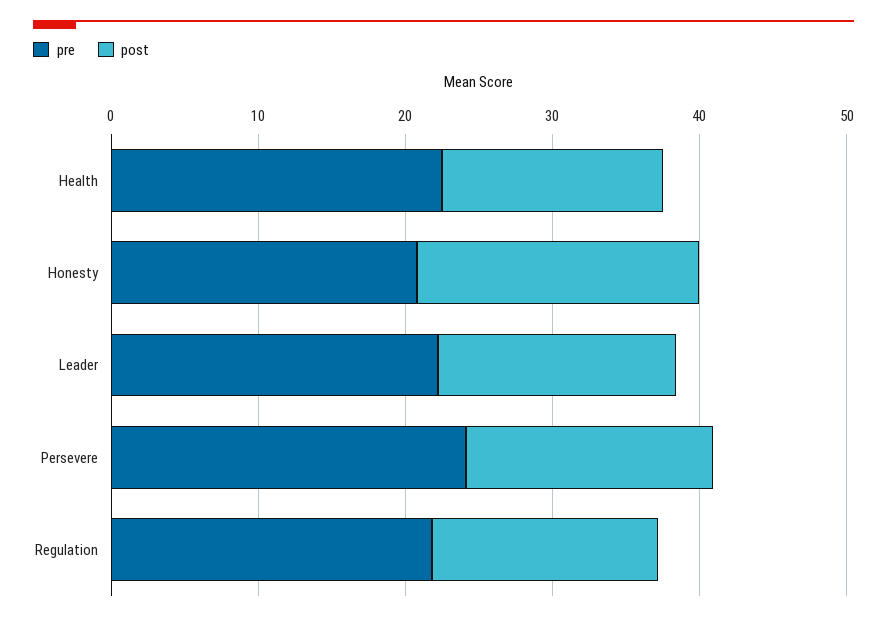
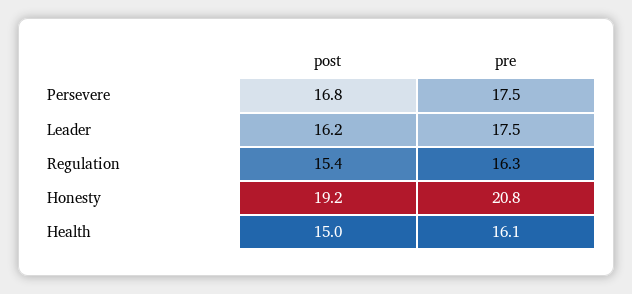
  {
    "pre": {
-     "Health": 22,
+     "Health": 16.1,
      "Honesty": 20.8,
-     "Leader": 22,
+     "Leader": 17.5,
-     "Persevere": 24,
+     "Persevere": 17.5,
-     "Regulation": 22
+     "Regulation": 16.3
    },
    "post": {
      "Health": 15,
      "Honesty": 19.2,
      "Leader": 16.2,
      "Persevere": 16.8,
      "Regulation": 15.4
    }
  }

